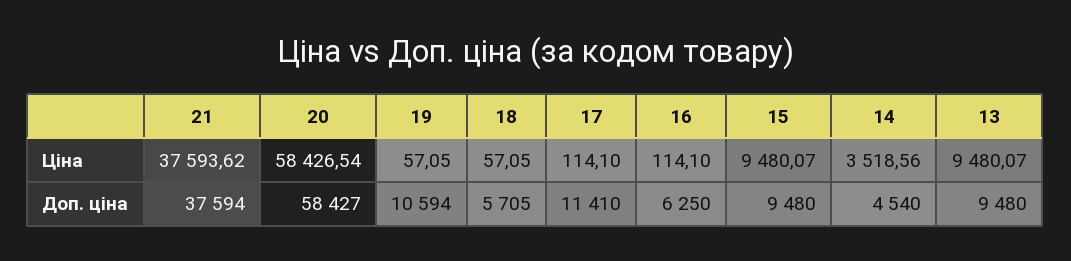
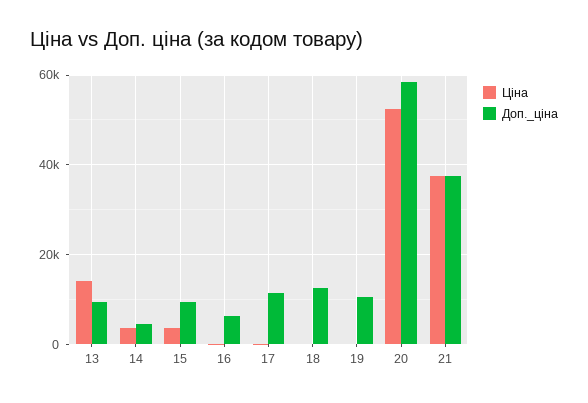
  {
    "Ціна": {
      "21": 37593.62,
-     "20": 58426.54,
+     "20": 52000,
      "19": 57.05,
      "18": 57.05,
      "17": 114.1,
      "16": 114.1,
-     "15": 9480.07,
+     "15": 4000,
      "14": 3518.56,
-     "13": 9480.07
+     "13": 14000
    },
    "Доп. ціна": {
      "21": 37594,
      "20": 58427,
      "19": 10594,
-     "18": 5705,
+     "18": 12000,
      "17": 11410,
      "16": 6250,
      "15": 9480,
      "14": 4540,
      "13": 9480
    }
  }

